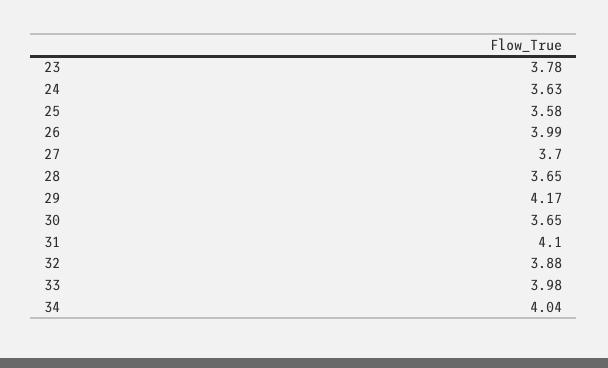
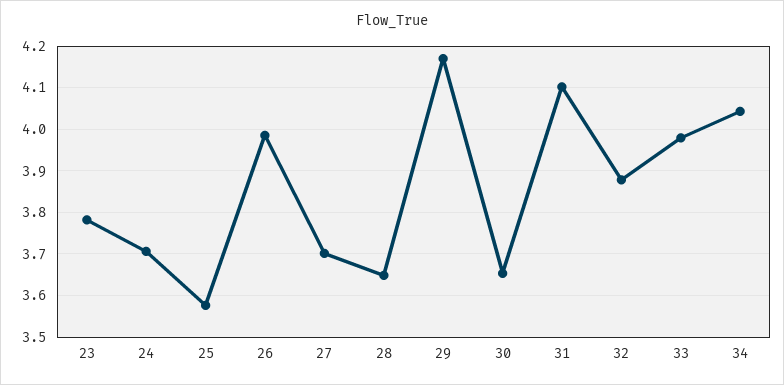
  {
    "23": 3.78,
-   "24": 3.63,
+   "24": 3.7,
    "25": 3.58,
    "26": 3.99,
    "27": 3.7,
    "28": 3.65,
    "29": 4.17,
    "30": 3.65,
    "31": 4.1,
    "32": 3.88,
    "33": 3.98,
    "34": 4.04
  }

